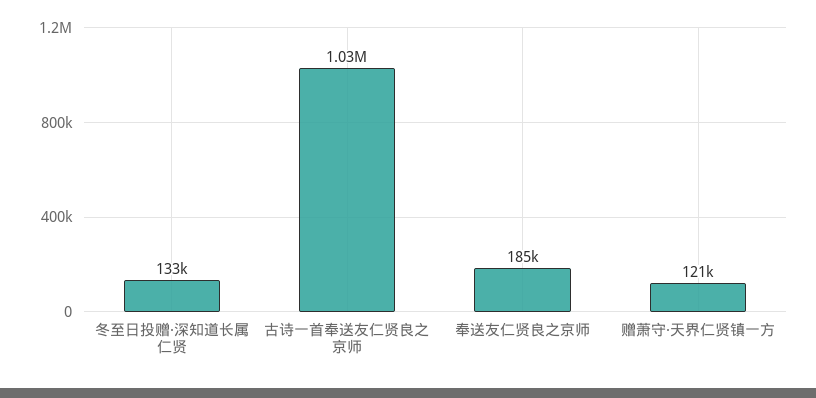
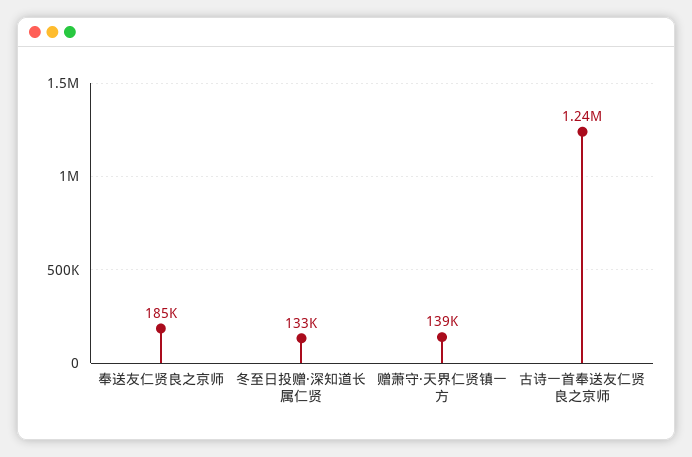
  {
    "冬至日投赠·深知道长属仁贤": 133000,
-   "古诗一首奉送友仁贤良之京师": 1030000,
+   "古诗一首奉送友仁贤良之京师": 1240000,
    "奉送友仁贤良之京师": 185000,
-   "赠萧守·天界仁贤镇一方": 121000
+   "赠萧守·天界仁贤镇一方": 139000
  }

